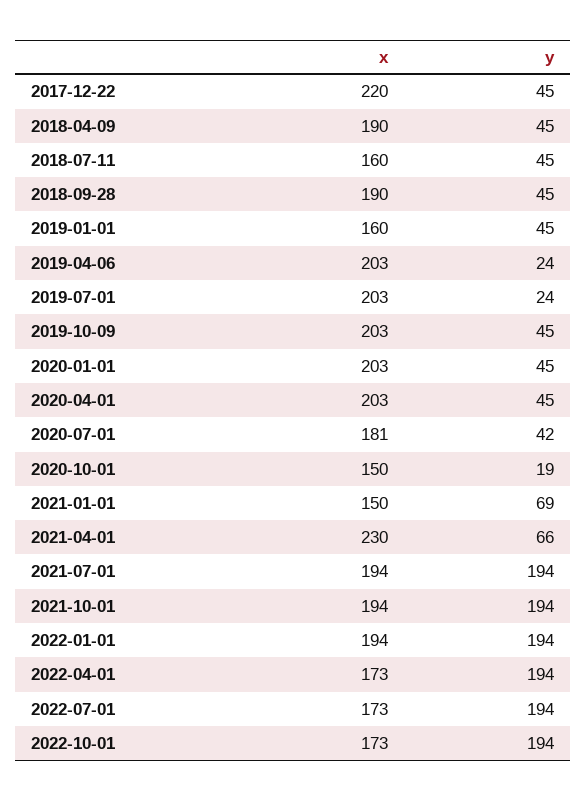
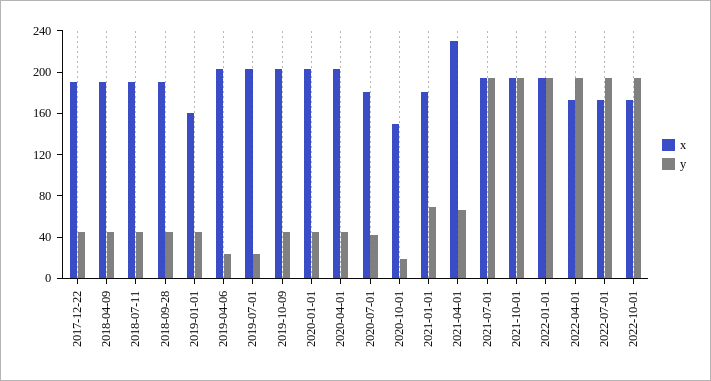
  {
    "x": {
-     "2017-12-22": 220,
+     "2017-12-22": 190,
      "2018-04-09": 190,
-     "2018-07-11": 160,
+     "2018-07-11": 190,
      "2018-09-28": 190,
      "2019-01-01": 160,
      "2019-04-06": 203,
      "2019-07-01": 203,
      "2019-10-09": 203,
      "2020-01-01": 203,
      "2020-04-01": 203,
      "2020-07-01": 181,
      "2020-10-01": 150,
-     "2021-01-01": 150,
+     "2021-01-01": 180,
      "2021-04-01": 230,
      "2021-07-01": 194,
      "2021-10-01": 194,
      "2022-01-01": 194,
      "2022-04-01": 173,
      "2022-07-01": 173,
      "2022-10-01": 173
    },
    "y": {
      "2017-12-22": 45,
      "2018-04-09": 45,
      "2018-07-11": 45,
      "2018-09-28": 45,
      "2019-01-01": 45,
      "2019-04-06": 24,
      "2019-07-01": 24,
      "2019-10-09": 45,
      "2020-01-01": 45,
      "2020-04-01": 45,
      "2020-07-01": 42,
      "2020-10-01": 19,
      "2021-01-01": 69,
      "2021-04-01": 66,
      "2021-07-01": 194,
      "2021-10-01": 194,
      "2022-01-01": 194,
      "2022-04-01": 194,
      "2022-07-01": 194,
      "2022-10-01": 194
    }
  }

